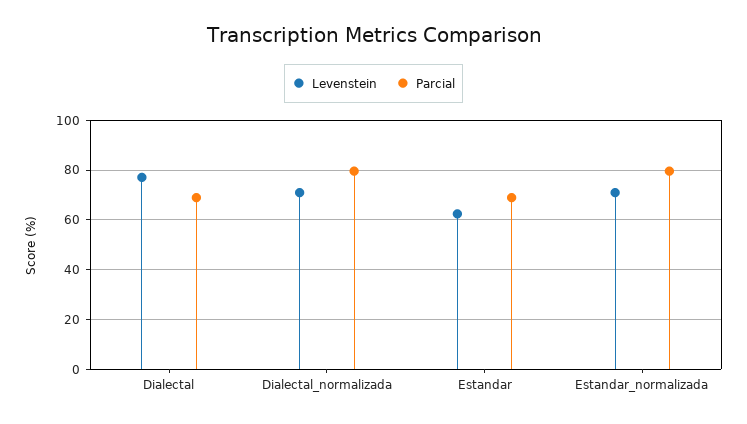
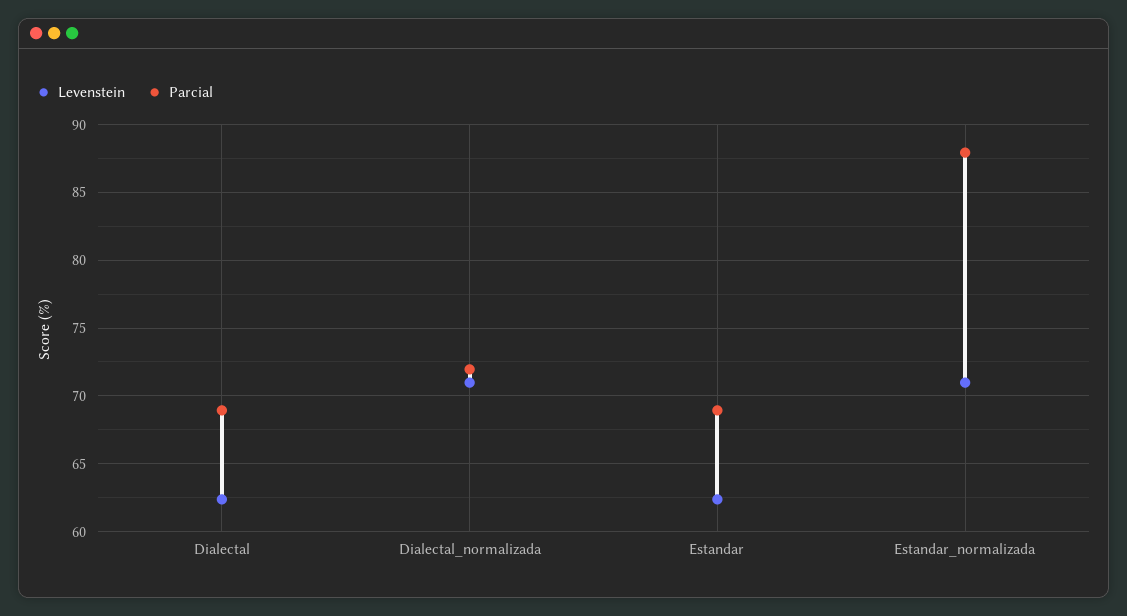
  {
    "Levenstein": {
-     "Dialectal": 77.5,
+     "Dialectal": 62.5,
      "Dialectal_normalizada": 71,
      "Estandar": 62.5,
      "Estandar_normalizada": 71
    },
    "Parcial": {
      "Dialectal": 69,
-     "Dialectal_normalizada": 80,
+     "Dialectal_normalizada": 72,
      "Estandar": 69,
-     "Estandar_normalizada": 80
+     "Estandar_normalizada": 88
    }
  }

